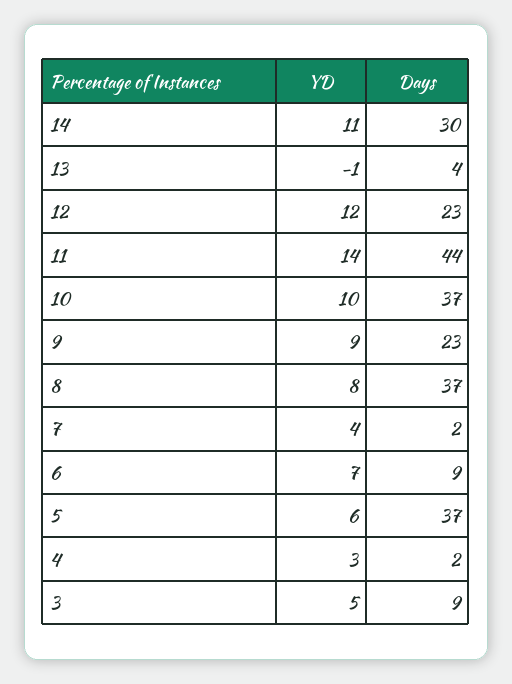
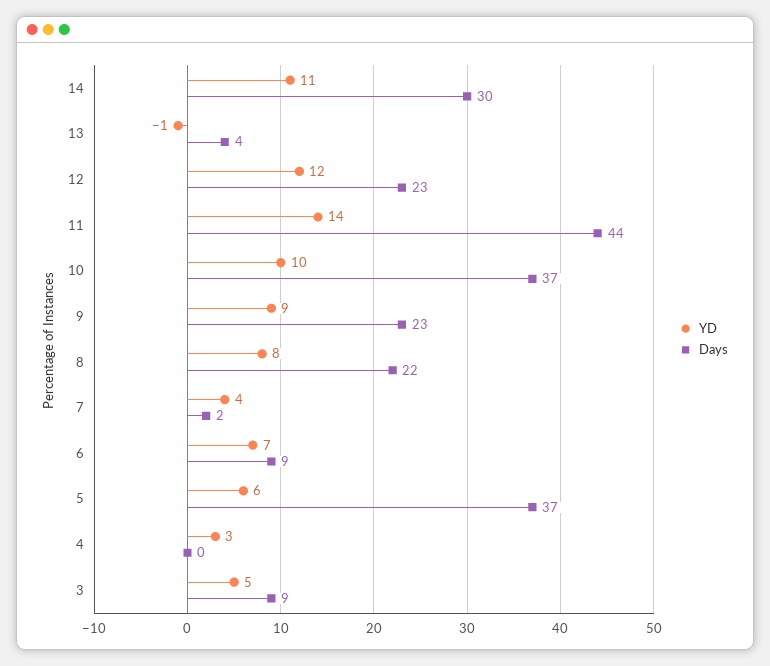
  {
    "YD": {
      "14": 11,
      "13": -1,
      "12": 12,
      "11": 14,
      "10": 10,
      "9": 9,
      "8": 8,
      "7": 4,
      "6": 7,
      "5": 6,
      "4": 3,
      "3": 5
    },
    "Days": {
      "14": 30,
      "13": 4,
      "12": 23,
      "11": 44,
      "10": 37,
      "9": 23,
-     "8": 37,
+     "8": 22,
      "7": 2,
      "6": 9,
      "5": 37,
-     "4": 2,
+     "4": 0,
      "3": 9
    }
  }

